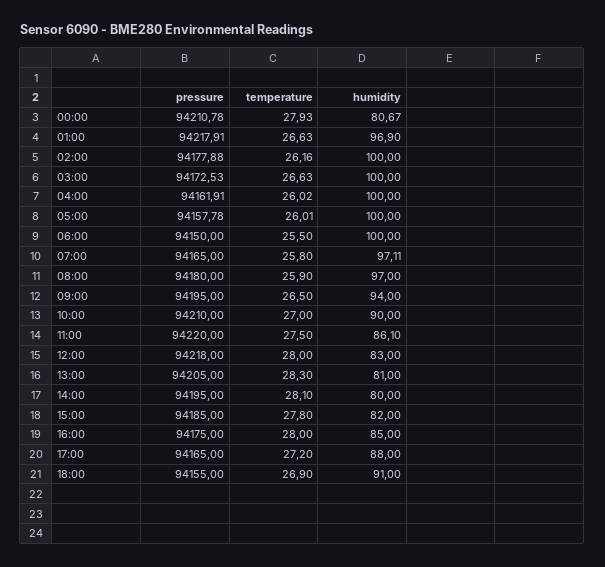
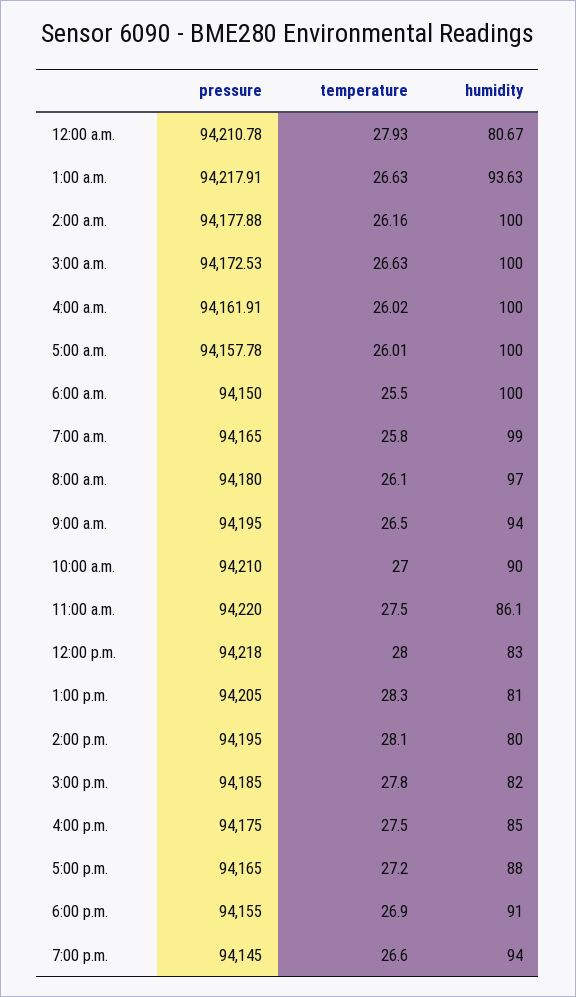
  {
    "pressure": {
      "00:00": 94210.78,
      "01:00": 94217.91,
      "02:00": 94177.88,
      "03:00": 94172.53,
      "04:00": 94161.91,
      "05:00": 94157.78,
      "06:00": 94150,
      "07:00": 94165,
      "08:00": 94180,
      "09:00": 94195,
      "10:00": 94210,
      "11:00": 94220,
      "12:00": 94218,
      "13:00": 94205,
      "14:00": 94195,
      "15:00": 94185,
      "16:00": 94175,
      "17:00": 94165,
-     "18:00": 94155
+     "18:00": 94155,
+     "7:00 p.m.": 94145
    },
    "temperature": {
      "00:00": 27.93,
      "01:00": 26.63,
      "02:00": 26.16,
      "03:00": 26.63,
      "04:00": 26.02,
      "05:00": 26.01,
      "06:00": 25.5,
      "07:00": 25.8,
-     "08:00": 25.9,
+     "08:00": 26.1,
      "09:00": 26.5,
      "10:00": 27,
      "11:00": 27.5,
      "12:00": 28,
      "13:00": 28.3,
      "14:00": 28.1,
      "15:00": 27.8,
-     "16:00": 28,
+     "16:00": 27.5,
      "17:00": 27.2,
-     "18:00": 26.9
+     "18:00": 26.9,
+     "7:00 p.m.": 26.6
    },
    "humidity": {
      "00:00": 80.67,
-     "01:00": 96.9,
+     "01:00": 93.63,
      "02:00": 100,
      "03:00": 100,
      "04:00": 100,
      "05:00": 100,
      "06:00": 100,
-     "07:00": 97.11,
+     "07:00": 99,
      "08:00": 97,
      "09:00": 94,
      "10:00": 90,
      "11:00": 86.1,
      "12:00": 83,
      "13:00": 81,
      "14:00": 80,
      "15:00": 82,
      "16:00": 85,
      "17:00": 88,
-     "18:00": 91
+     "18:00": 91,
+     "7:00 p.m.": 94
    }
  }

